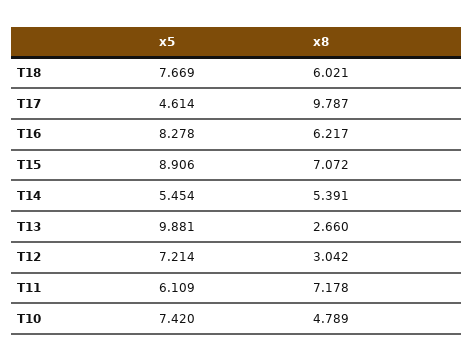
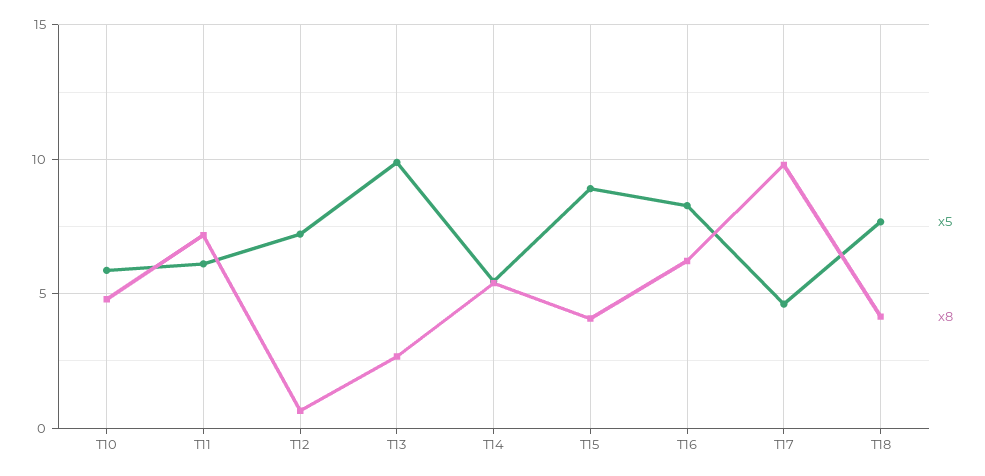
  {
    "x5": {
      "T18": 7.669,
      "T17": 4.614,
      "T16": 8.278,
      "T15": 8.906,
      "T14": 5.454,
      "T13": 9.881,
      "T12": 7.214,
      "T11": 6.109,
-     "T10": 7.42
+     "T10": 6
    },
    "x8": {
-     "T18": 6.021,
+     "T18": 4,
      "T17": 9.787,
      "T16": 6.217,
-     "T15": 7.072,
+     "T15": 4,
      "T14": 5.391,
      "T13": 2.66,
-     "T12": 3.042,
+     "T12": 0.5,
      "T11": 7.178,
      "T10": 4.789
    }
  }

